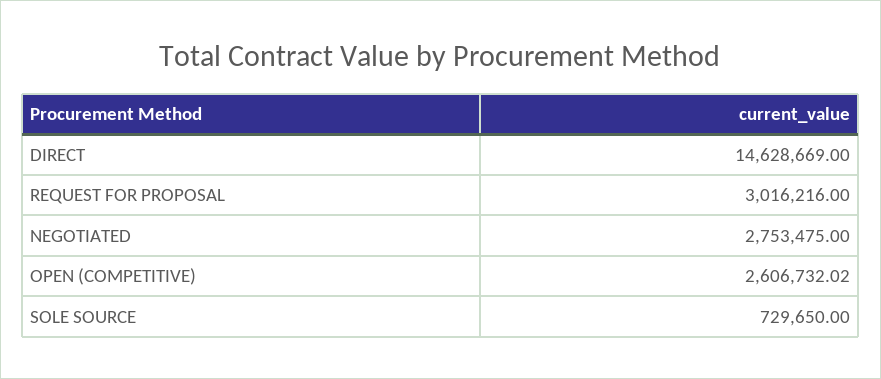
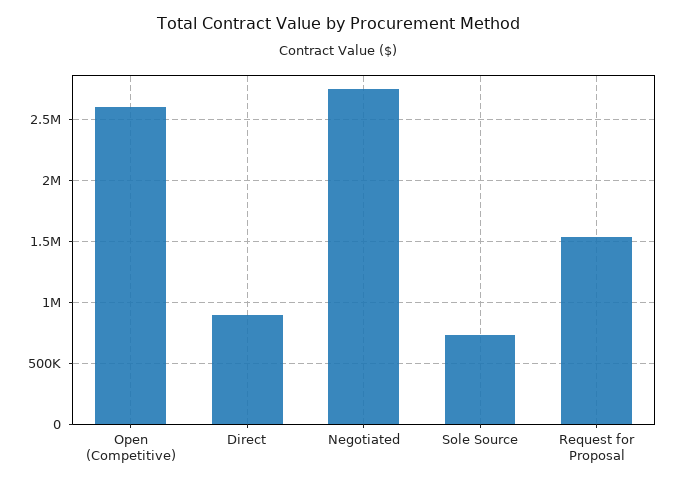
  {
-   "DIRECT": 14628669,
+   "DIRECT": 900000,
-   "REQUEST FOR PROPOSAL": 3016216,
+   "REQUEST FOR PROPOSAL": 1550000,
    "NEGOTIATED": 2753475,
    "OPEN (COMPETITIVE)": 2606732.02,
    "SOLE SOURCE": 729650
  }

